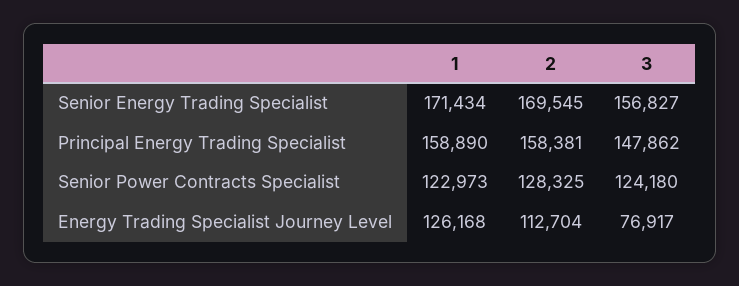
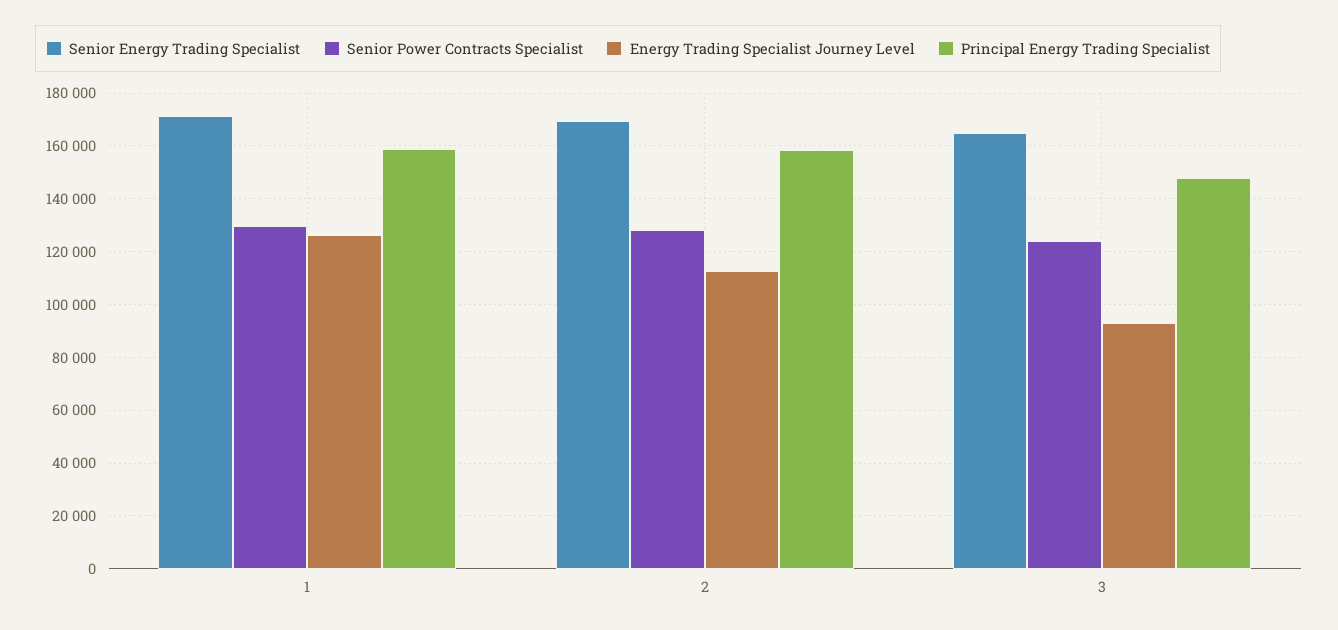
  {
    "Senior Energy Trading Specialist": {
      "1": 171434,
      "2": 169545,
-     "3": 156827
+     "3": 165000
    },
    "Principal Energy Trading Specialist": {
      "1": 158890,
      "2": 158381,
      "3": 147862
    },
    "Senior Power Contracts Specialist": {
-     "1": 122973,
+     "1": 130000,
      "2": 128325,
      "3": 124180
    },
    "Energy Trading Specialist Journey Level": {
      "1": 126168,
      "2": 112704,
-     "3": 76917
+     "3": 92500
    }
  }

